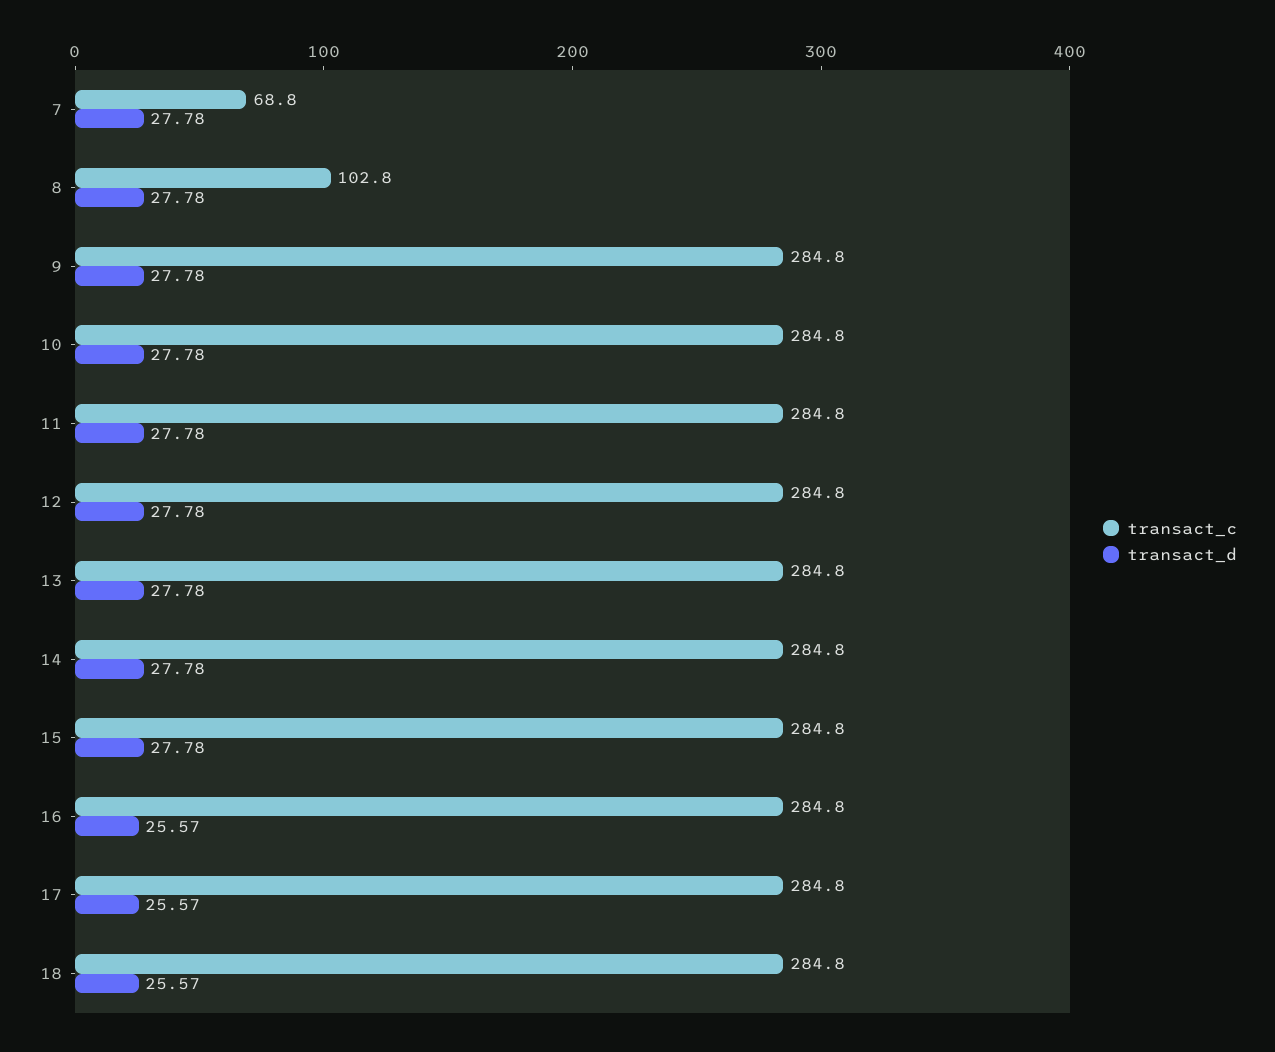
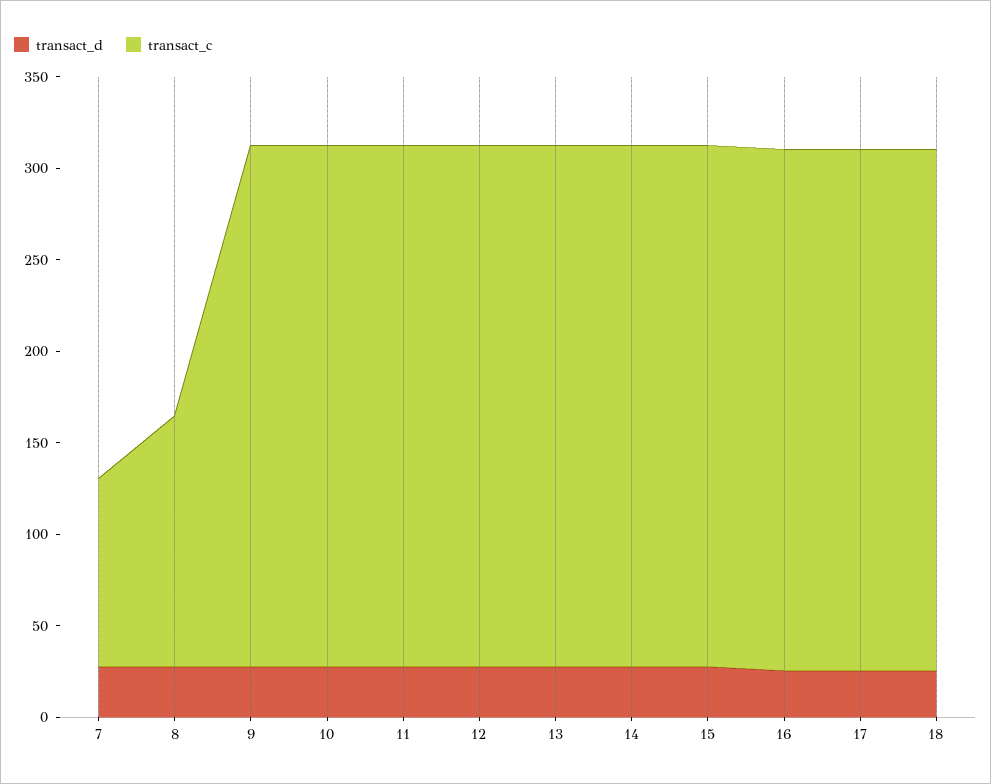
  {
    "transact_c": {
-     "7": 68.8,
+     "7": 100,
-     "8": 102.8,
+     "8": 140,
      "9": 284.8,
      "10": 284.8,
      "11": 284.8,
      "12": 284.8,
      "13": 284.8,
      "14": 284.8,
      "15": 284.8,
      "16": 284.8,
      "17": 284.8,
      "18": 284.8
    },
    "transact_d": {
      "7": 27.78,
      "8": 27.78,
      "9": 27.78,
      "10": 27.78,
      "11": 27.78,
      "12": 27.78,
      "13": 27.78,
      "14": 27.78,
      "15": 27.78,
      "16": 25.57,
      "17": 25.57,
      "18": 25.57
    }
  }

